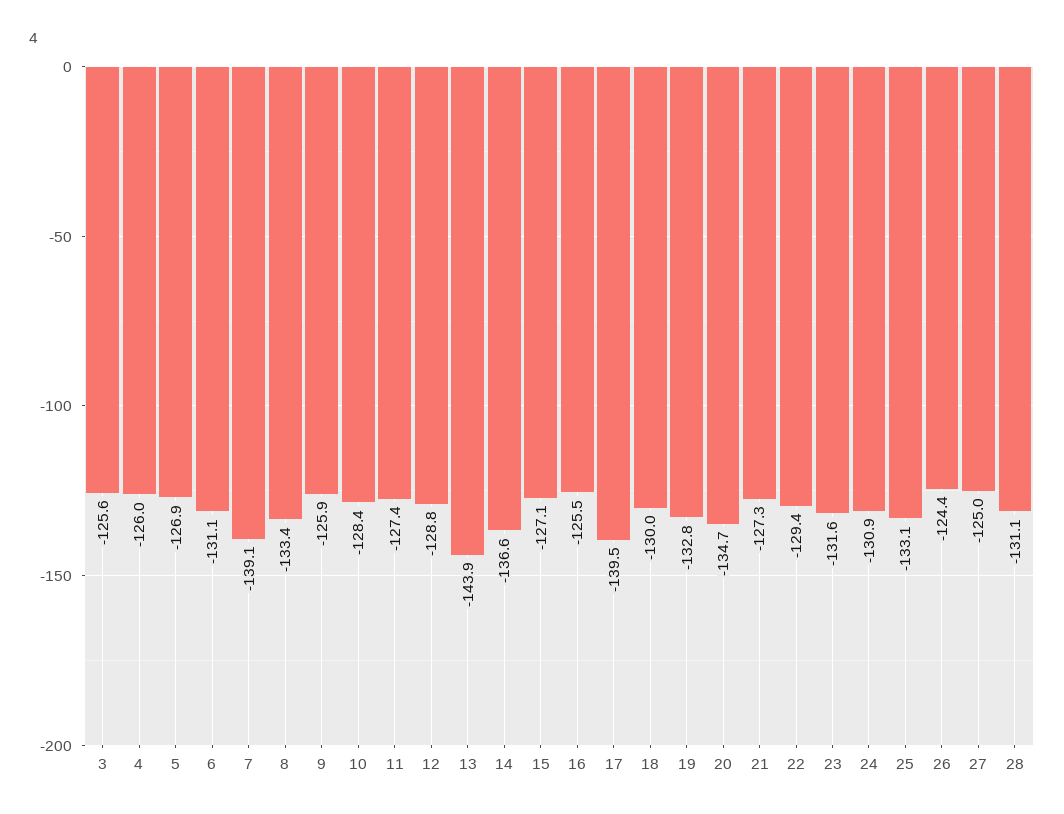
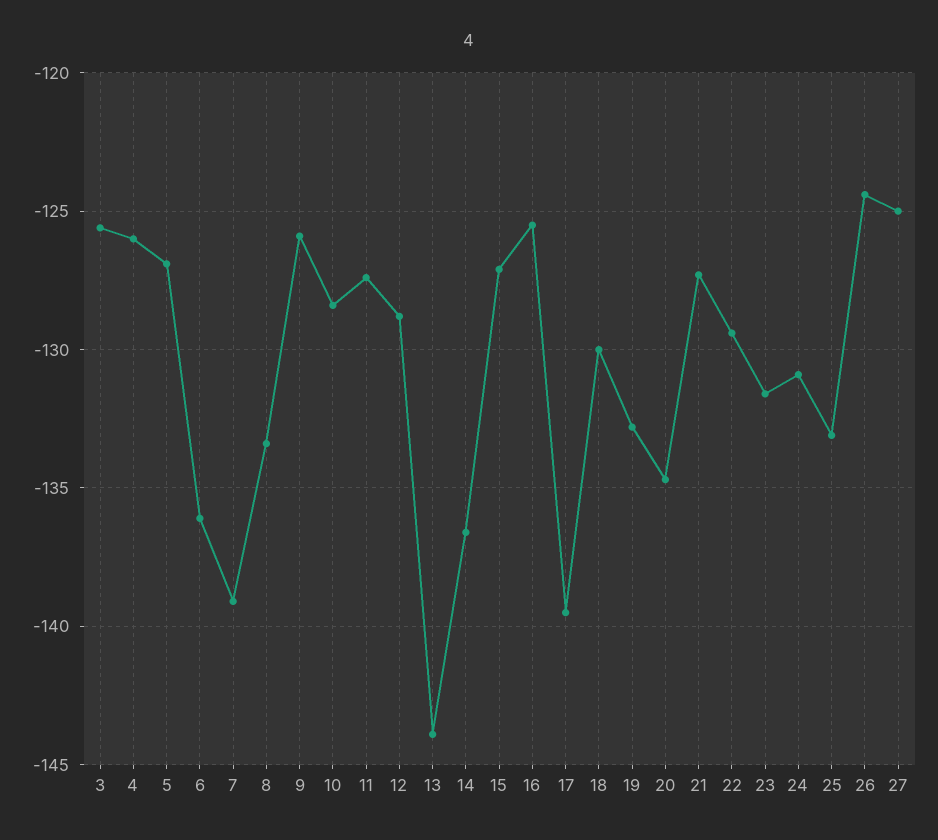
  {
    "3": -125.6,
    "4": -126,
    "5": -126.9,
-   "6": -131.1,
+   "6": -136,
    "7": -139.1,
    "8": -133.4,
    "9": -125.9,
    "10": -128.4,
    "11": -127.4,
    "12": -128.8,
    "13": -143.9,
    "14": -136.6,
    "15": -127.1,
    "16": -125.5,
    "17": -139.5,
    "18": -130,
    "19": -132.8,
    "20": -134.7,
    "21": -127.3,
    "22": -129.4,
    "23": -131.6,
    "24": -130.9,
    "25": -133.1,
    "26": -124.4,
-   "27": -125,
+   "27": -125
-   "28": -131.1
  }

